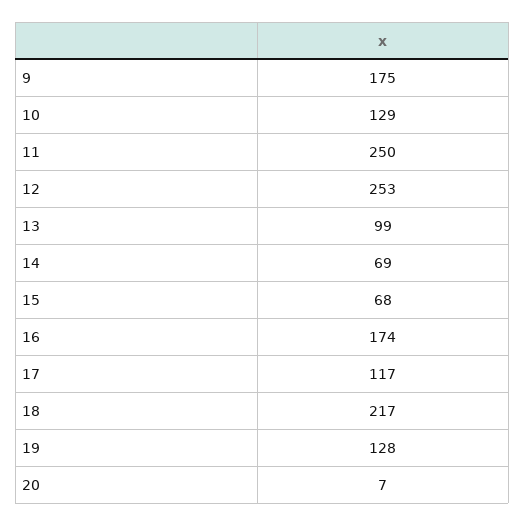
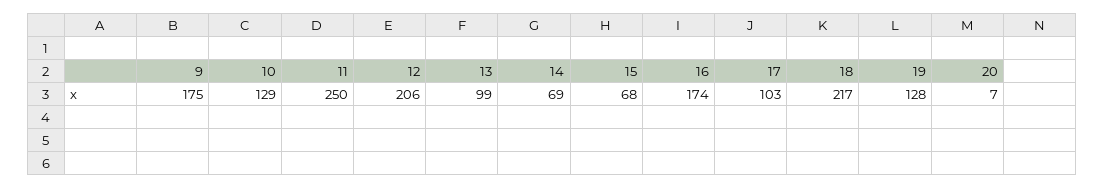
  {
    "9": 175,
    "10": 129,
    "11": 250,
-   "12": 253,
+   "12": 206,
    "13": 99,
    "14": 69,
    "15": 68,
    "16": 174,
-   "17": 117,
+   "17": 103,
    "18": 217,
    "19": 128,
    "20": 7
  }

